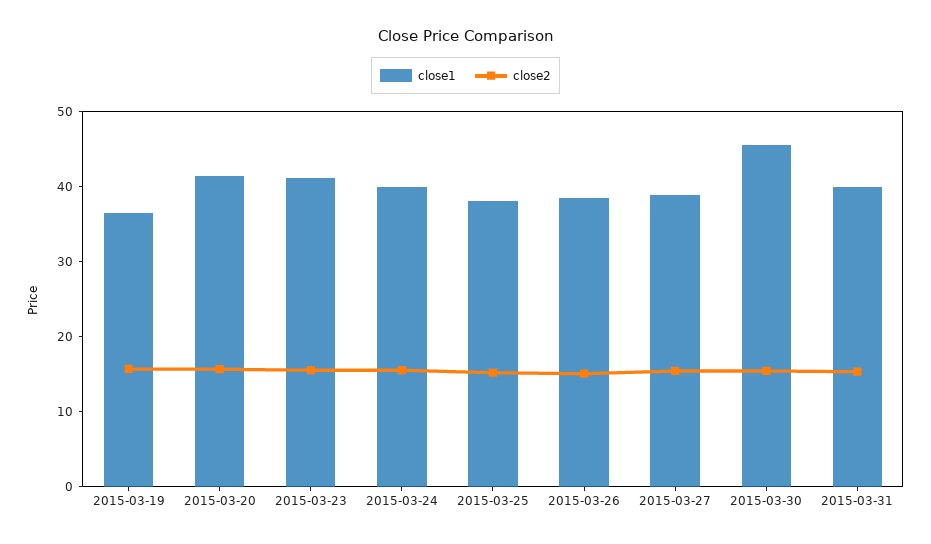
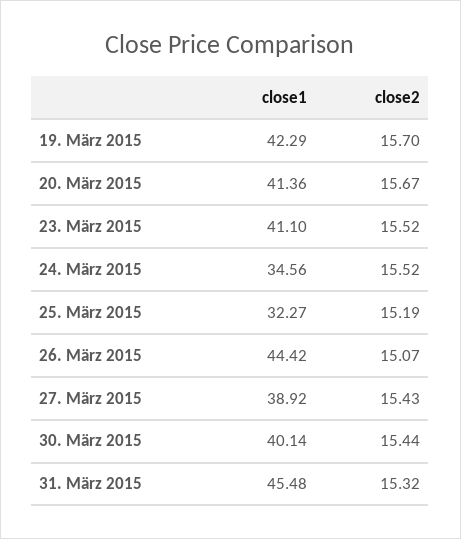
  {
    "close1": {
-     "2015-03-19": 36,
+     "2015-03-19": 42.29,
      "2015-03-20": 41.36,
      "2015-03-23": 41.1,
-     "2015-03-24": 40,
+     "2015-03-24": 34.56,
-     "2015-03-25": 38,
+     "2015-03-25": 32.27,
-     "2015-03-26": 38,
+     "2015-03-26": 44.42,
      "2015-03-27": 38.92,
-     "2015-03-30": 46,
+     "2015-03-30": 40.14,
-     "2015-03-31": 40
+     "2015-03-31": 45.48
    },
    "close2": {
      "2015-03-19": 15.7,
      "2015-03-20": 15.67,
      "2015-03-23": 15.52,
      "2015-03-24": 15.52,
      "2015-03-25": 15.19,
      "2015-03-26": 15.07,
      "2015-03-27": 15.43,
      "2015-03-30": 15.44,
      "2015-03-31": 15.32
    }
  }

